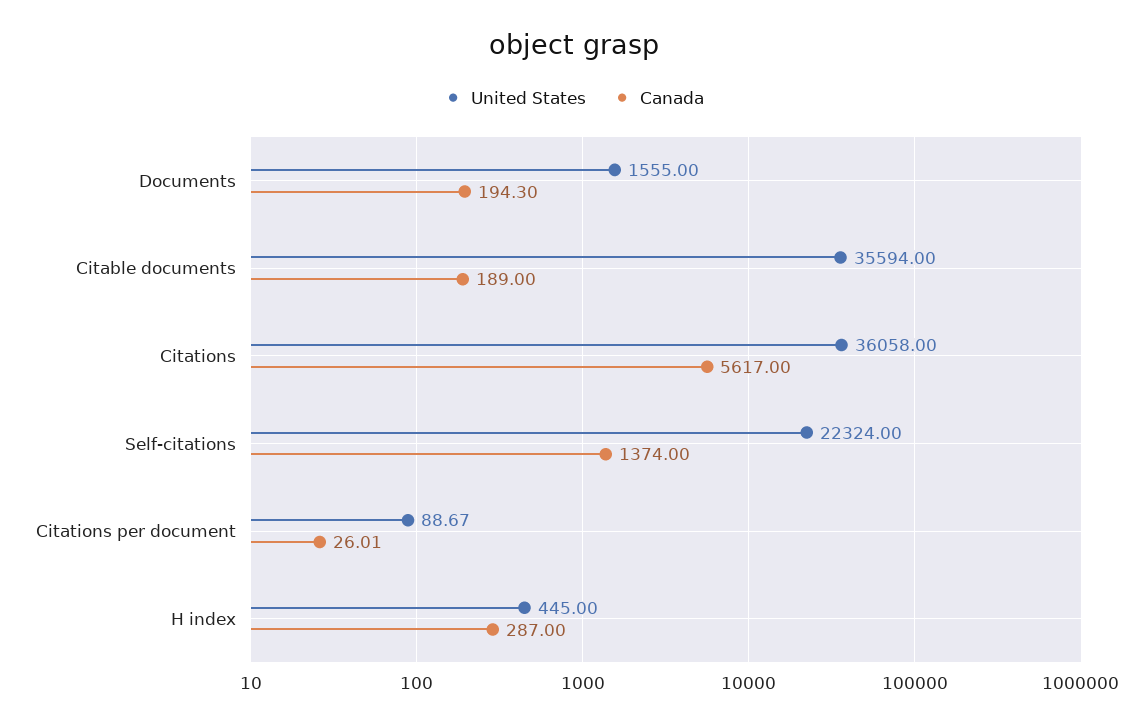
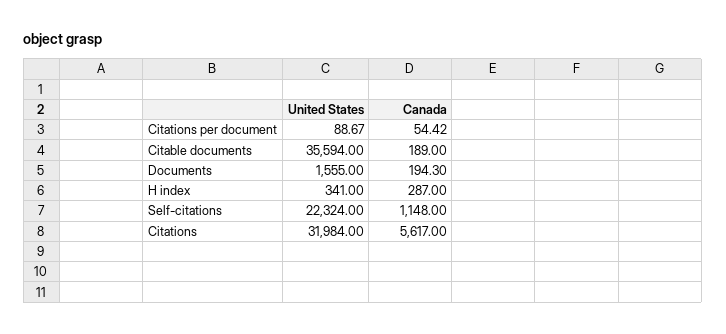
  {
    "United States": {
      "Documents": 1555,
      "Citable documents": 35594,
-     "Citations": 36058,
+     "Citations": 31984,
      "Self-citations": 22324,
      "Citations per document": 88.67,
-     "H index": 445
+     "H index": 341
    },
    "Canada": {
      "Documents": 194.3,
      "Citable documents": 189,
      "Citations": 5617,
-     "Self-citations": 1374,
+     "Self-citations": 1148,
-     "Citations per document": 26.01,
+     "Citations per document": 54.42,
      "H index": 287
    }
  }

